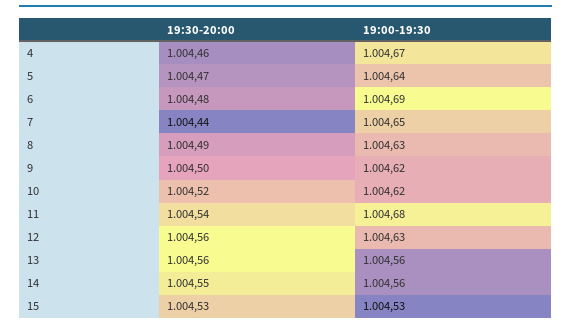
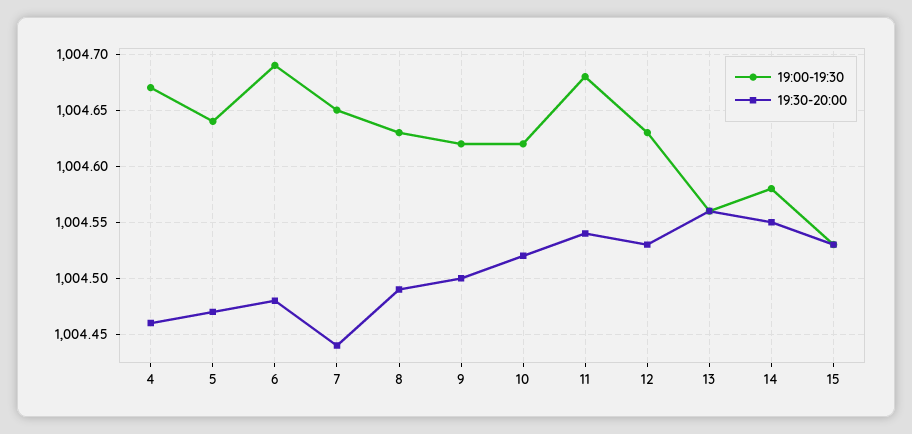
  {
    "19:30-20:00": {
      "4": 1004.46,
      "5": 1004.47,
      "6": 1004.48,
      "7": 1004.44,
      "8": 1004.49,
      "9": 1004.5,
      "10": 1004.52,
      "11": 1004.54,
-     "12": 1004.56,
+     "12": 1004.53,
      "13": 1004.56,
      "14": 1004.55,
      "15": 1004.53
    },
    "19:00-19:30": {
      "4": 1004.67,
      "5": 1004.64,
      "6": 1004.69,
      "7": 1004.65,
      "8": 1004.63,
      "9": 1004.62,
      "10": 1004.62,
      "11": 1004.68,
      "12": 1004.63,
      "13": 1004.56,
-     "14": 1004.56,
+     "14": 1004.58,
      "15": 1004.53
    }
  }

